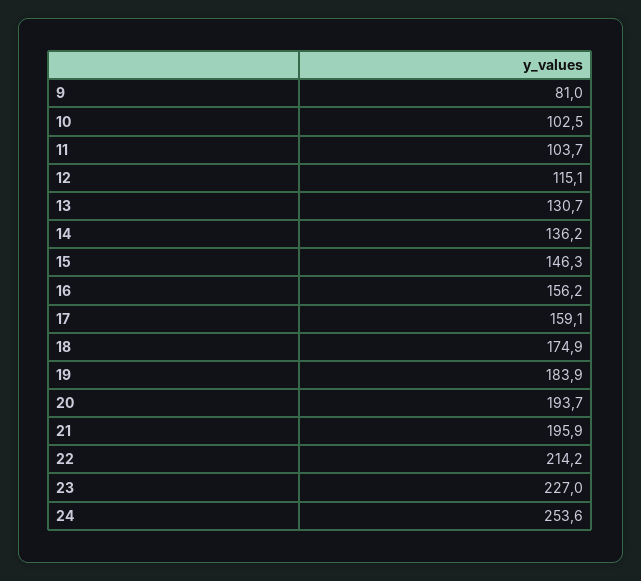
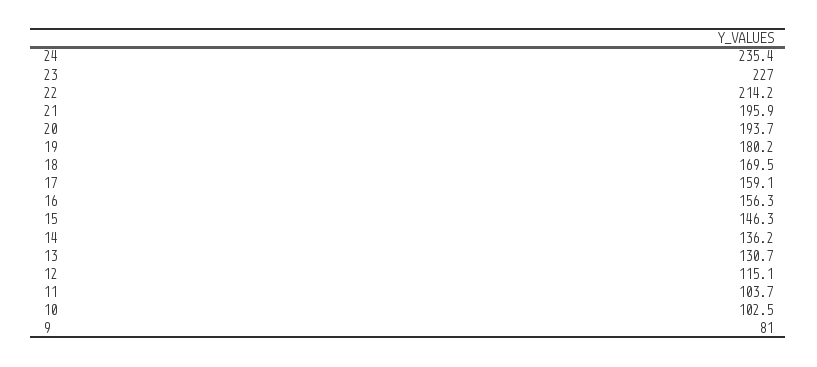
  {
    "9": 81,
    "10": 102.5,
    "11": 103.7,
    "12": 115.1,
    "13": 130.7,
    "14": 136.2,
    "15": 146.3,
-   "16": 156.2,
+   "16": 156.3,
    "17": 159.1,
-   "18": 174.9,
+   "18": 169.5,
-   "19": 183.9,
+   "19": 180.2,
    "20": 193.7,
    "21": 195.9,
    "22": 214.2,
    "23": 227,
-   "24": 253.6
+   "24": 235.4
  }

